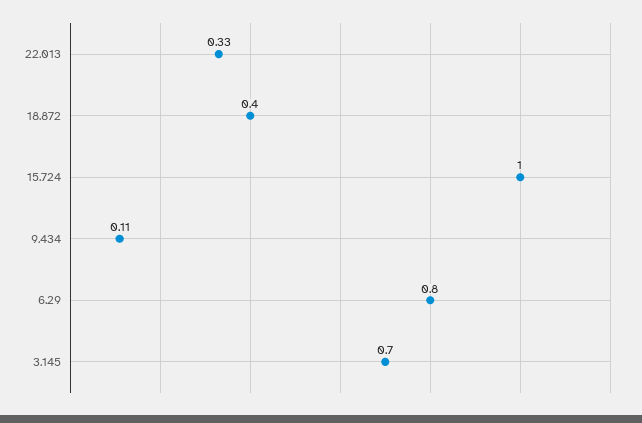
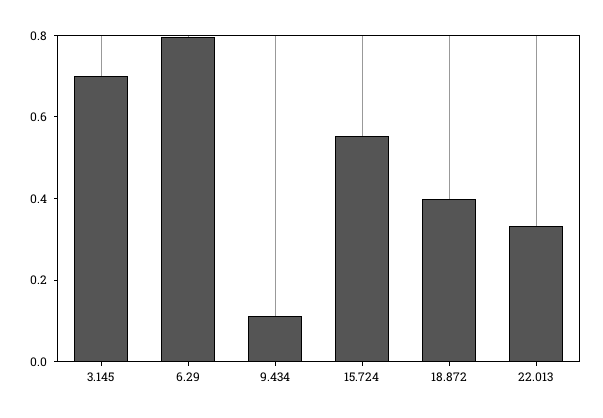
  {
    "22.013": 0.33,
    "18.872": 0.4,
-   "15.724": 1,
+   "15.724": 0.55,
    "9.434": 0.11,
    "6.29": 0.8,
    "3.145": 0.7
  }

